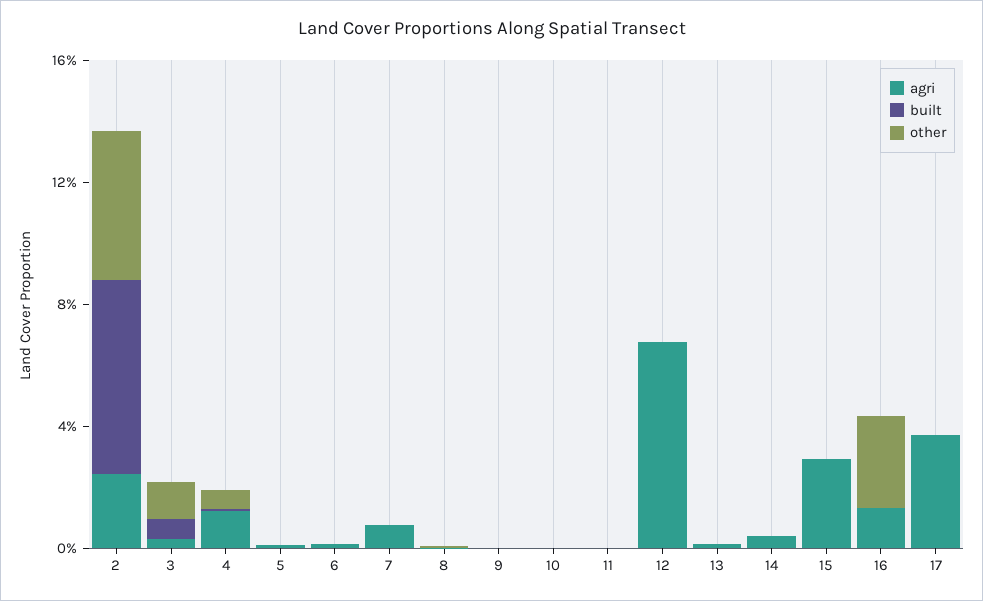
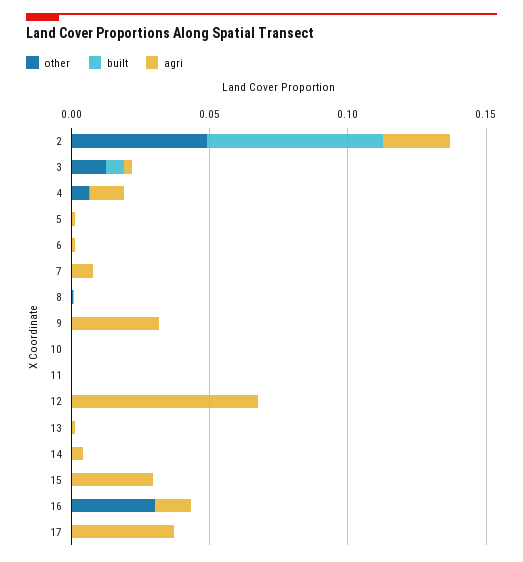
  {
    "agri": {
      "2": 0.02,
      "3": 0,
      "4": 0.01,
      "5": 0,
      "6": 0,
      "7": 0.01,
      "8": 0,
-     "9": 0,
+     "9": 0.03,
      "10": 0,
      "11": 0,
      "12": 0.07,
      "13": 0,
      "14": 0,
      "15": 0.03,
      "16": 0.01,
      "17": 0.04
    },
    "built": {
      "2": 0.06,
      "3": 0.01,
      "4": 0,
      "5": 0,
      "6": 0,
      "7": 0,
      "8": 0,
      "9": 0,
      "10": 0,
      "11": 0,
      "12": 0,
      "13": 0,
      "14": 0,
      "15": 0,
      "16": 0,
      "17": 0
    },
    "other": {
      "2": 0.05,
      "3": 0.01,
      "4": 0.01,
      "5": 0,
      "6": 0,
      "7": 0,
      "8": 0,
      "9": 0,
      "10": 0,
      "11": 0,
      "12": 0,
      "13": 0,
      "14": 0,
      "15": 0,
      "16": 0.03,
      "17": 0
    }
  }

